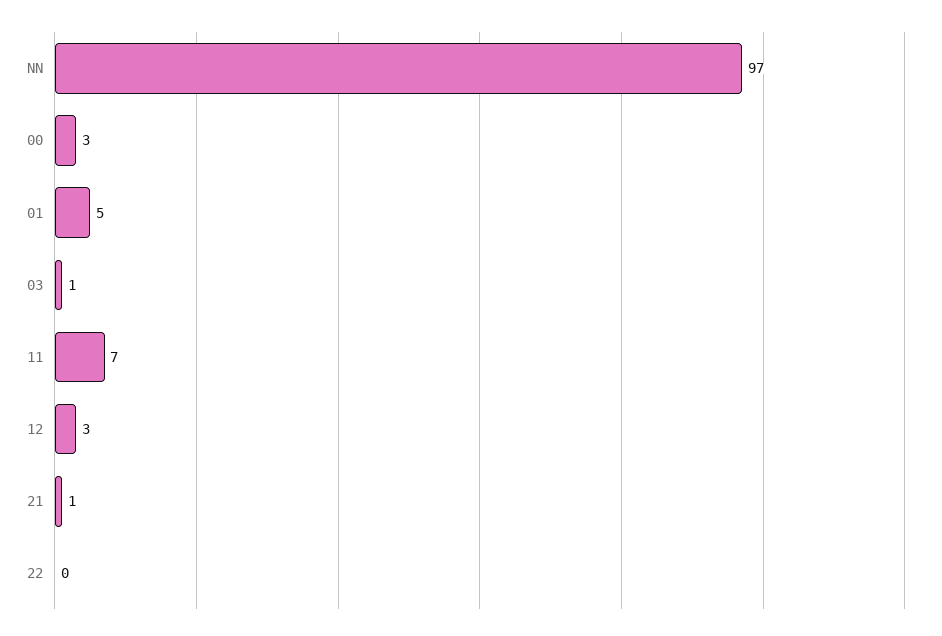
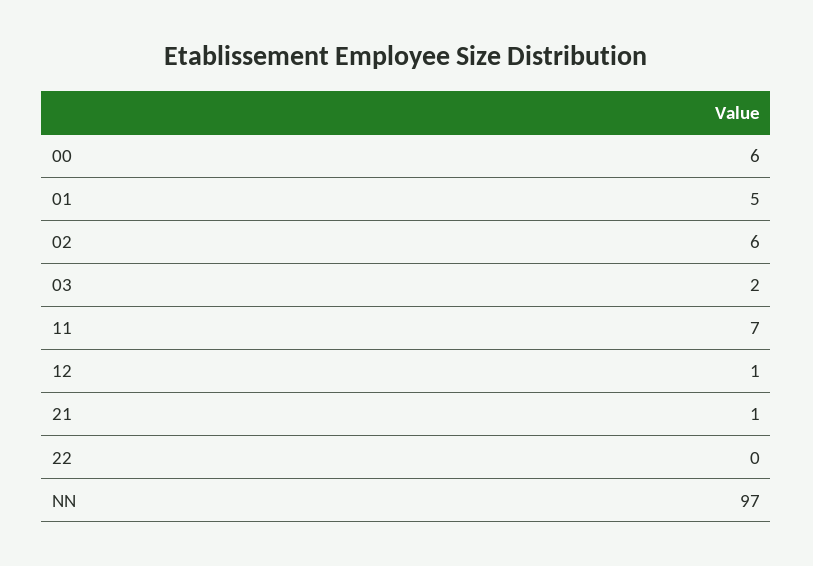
  {
    "NN": 97,
-   "00": 3,
+   "00": 6,
    "01": 5,
-   "03": 1,
+   "03": 2,
    "11": 7,
-   "12": 3,
+   "12": 1,
    "21": 1,
-   "22": 0
+   "22": 0,
+   "02": 6
  }

